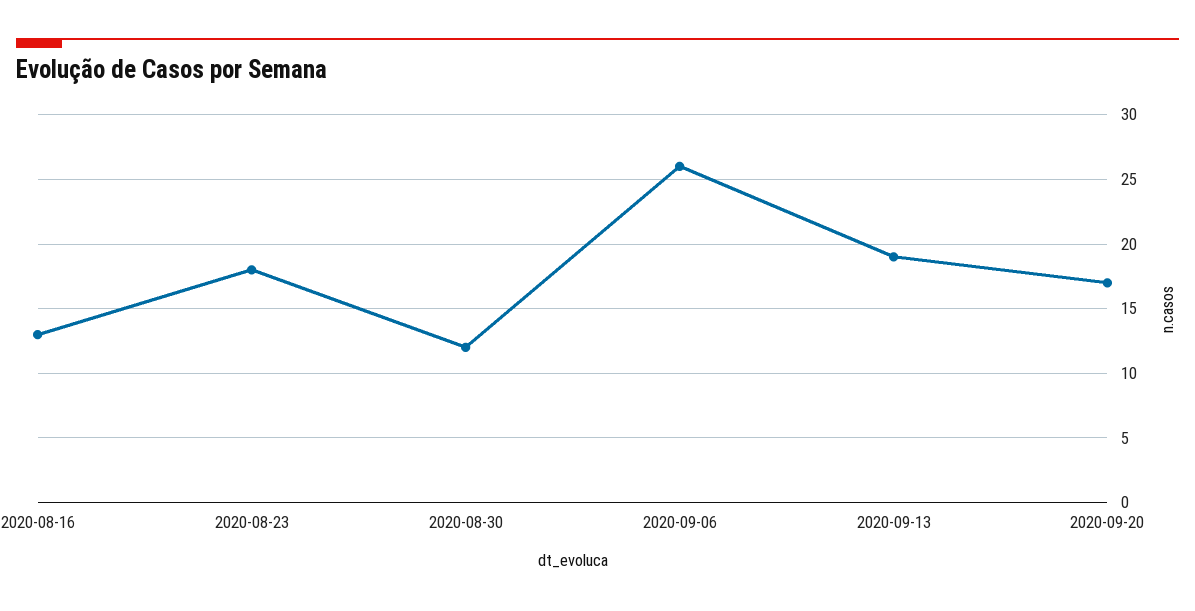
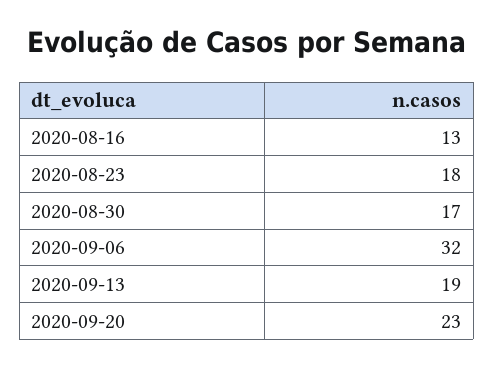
  {
    "2020-08-16": 13,
    "2020-08-23": 18,
-   "2020-08-30": 12,
+   "2020-08-30": 17,
-   "2020-09-06": 26,
+   "2020-09-06": 32,
    "2020-09-13": 19,
-   "2020-09-20": 17
+   "2020-09-20": 23
  }

